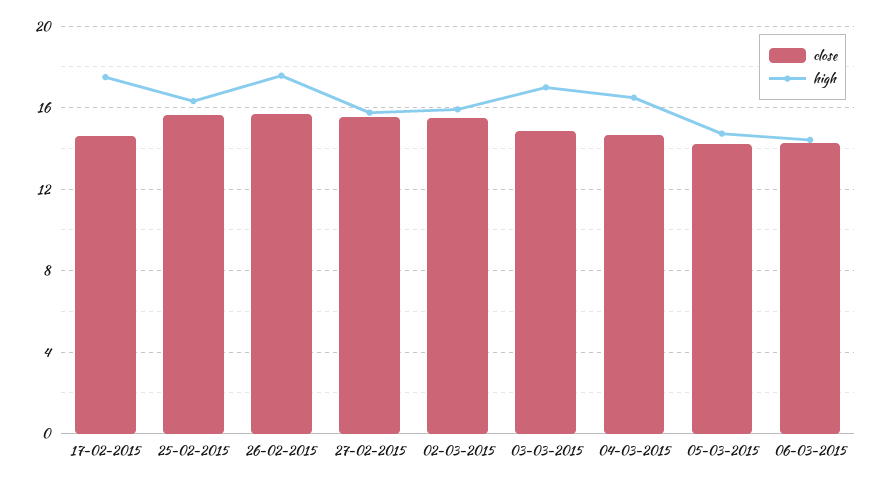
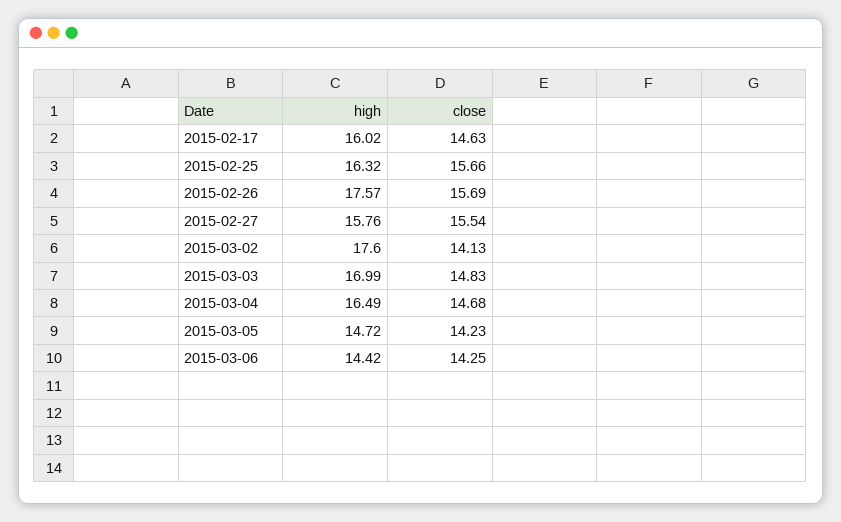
  {
    "close": {
      "17-02-2015": 14.63,
      "25-02-2015": 15.66,
      "26-02-2015": 15.69,
      "27-02-2015": 15.54,
-     "02-03-2015": 15.5,
+     "02-03-2015": 14.13,
      "03-03-2015": 14.83,
      "04-03-2015": 14.68,
      "05-03-2015": 14.23,
      "06-03-2015": 14.25
    },
    "high": {
-     "17-02-2015": 17.5,
+     "17-02-2015": 16.02,
      "25-02-2015": 16.32,
      "26-02-2015": 17.57,
      "27-02-2015": 15.76,
-     "02-03-2015": 16,
+     "02-03-2015": 17.6,
      "03-03-2015": 16.99,
      "04-03-2015": 16.49,
      "05-03-2015": 14.72,
      "06-03-2015": 14.42
    }
  }

